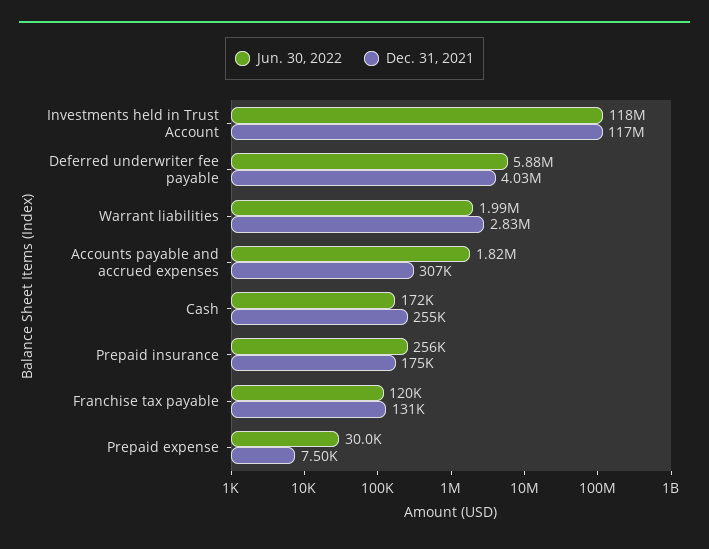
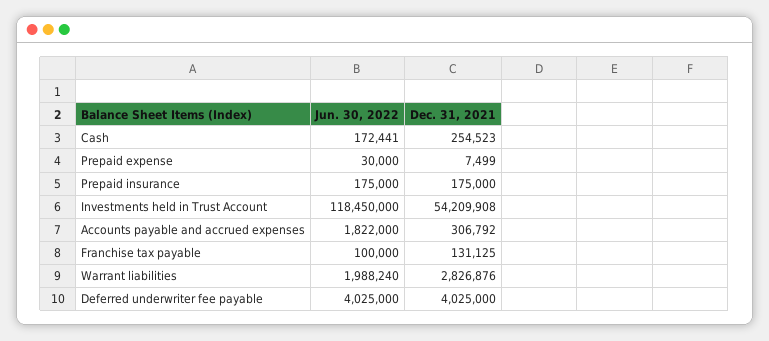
  {
    "Jun. 30, 2022": {
      "Investments held in Trust Account": 118450000,
-     "Deferred underwriter fee payable": 5880000,
+     "Deferred underwriter fee payable": 4025000,
      "Warrant liabilities": 1988240,
      "Accounts payable and accrued expenses": 1822000,
      "Cash": 172441,
-     "Prepaid insurance": 256000,
+     "Prepaid insurance": 175000,
-     "Franchise tax payable": 120000,
+     "Franchise tax payable": 100000,
      "Prepaid expense": 30000
    },
    "Dec. 31, 2021": {
-     "Investments held in Trust Account": 117000000,
+     "Investments held in Trust Account": 54209908,
      "Deferred underwriter fee payable": 4025000,
      "Warrant liabilities": 2826876,
      "Accounts payable and accrued expenses": 306792,
      "Cash": 254523,
      "Prepaid insurance": 175000,
      "Franchise tax payable": 131125,
      "Prepaid expense": 7499
    }
  }

